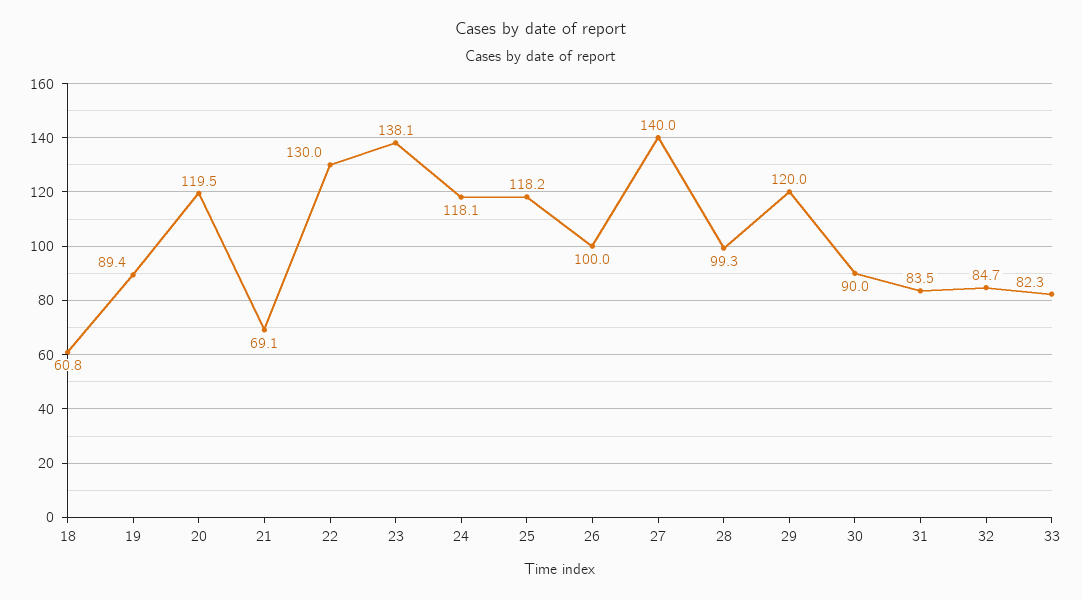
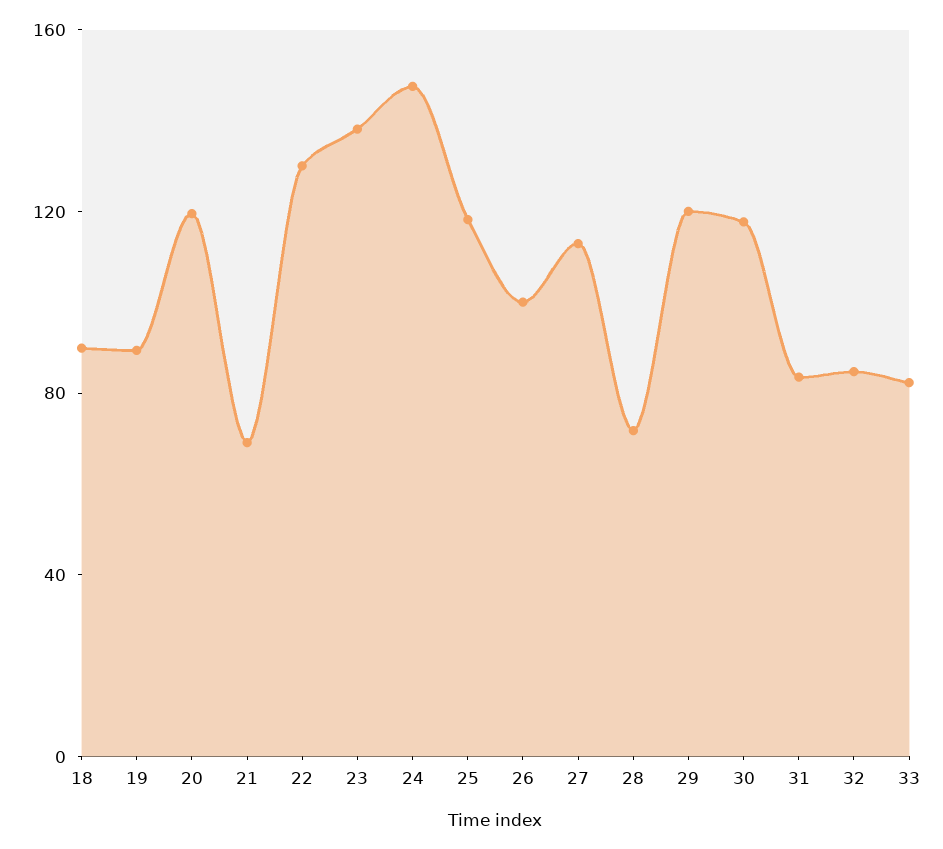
  {
-   "18": 60.8,
+   "18": 90,
    "19": 89.4,
    "20": 119.5,
    "21": 69.1,
    "22": 130,
    "23": 138.1,
-   "24": 118.1,
+   "24": 150,
    "25": 118.2,
    "26": 100,
-   "27": 140,
+   "27": 110,
-   "28": 99.3,
+   "28": 70,
    "29": 120,
-   "30": 90,
+   "30": 120,
    "31": 83.5,
    "32": 84.7,
    "33": 82.3
  }

